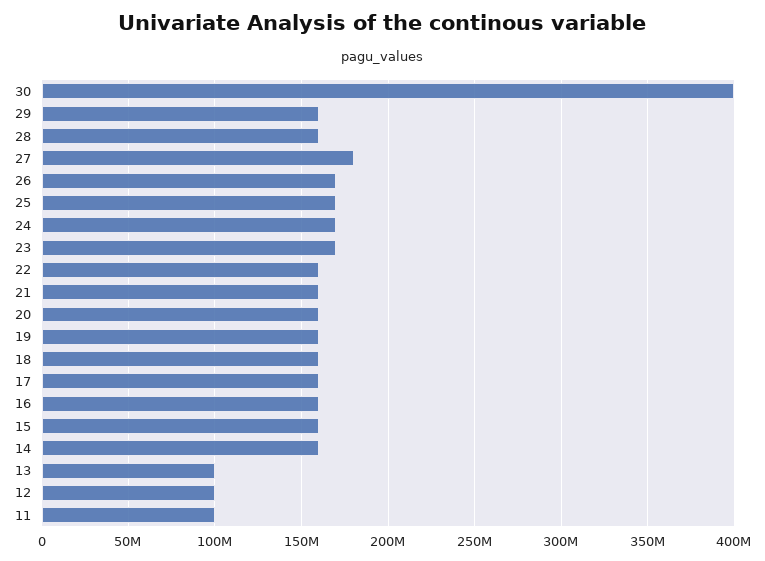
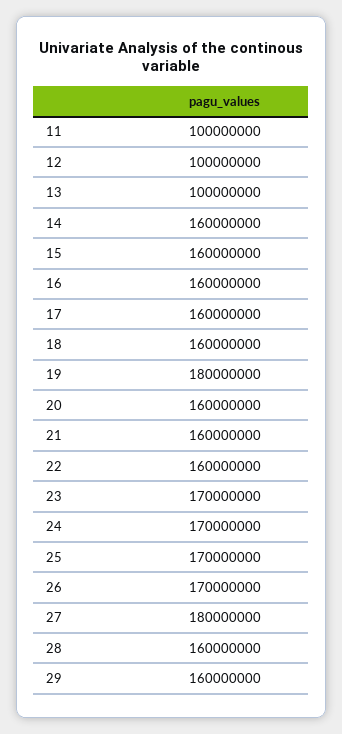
  {
-   "30": 400000000,
    "29": 160000000,
    "28": 160000000,
    "27": 180000000,
    "26": 170000000,
    "25": 170000000,
    "24": 170000000,
    "23": 170000000,
    "22": 160000000,
    "21": 160000000,
    "20": 160000000,
-   "19": 160000000,
+   "19": 180000000,
    "18": 160000000,
    "17": 160000000,
    "16": 160000000,
    "15": 160000000,
    "14": 160000000,
    "13": 100000000,
    "12": 100000000,
    "11": 100000000
  }

